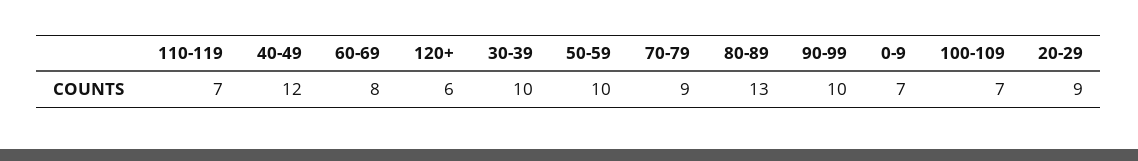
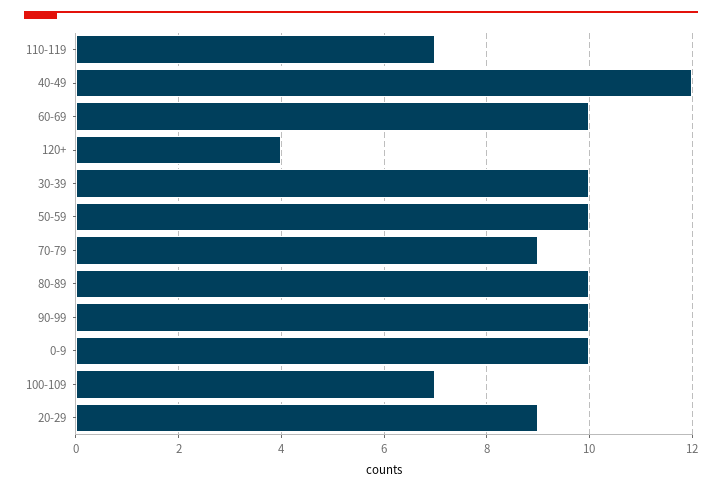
  {
    "110-119": 7,
    "40-49": 12,
-   "60-69": 8,
+   "60-69": 10,
-   "120+": 6,
+   "120+": 4,
    "30-39": 10,
    "50-59": 10,
    "70-79": 9,
-   "80-89": 13,
+   "80-89": 10,
    "90-99": 10,
-   "0-9": 7,
+   "0-9": 10,
    "100-109": 7,
    "20-29": 9
  }

